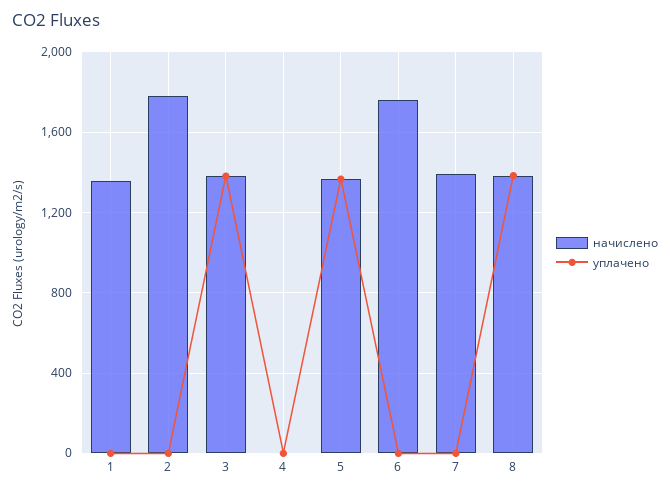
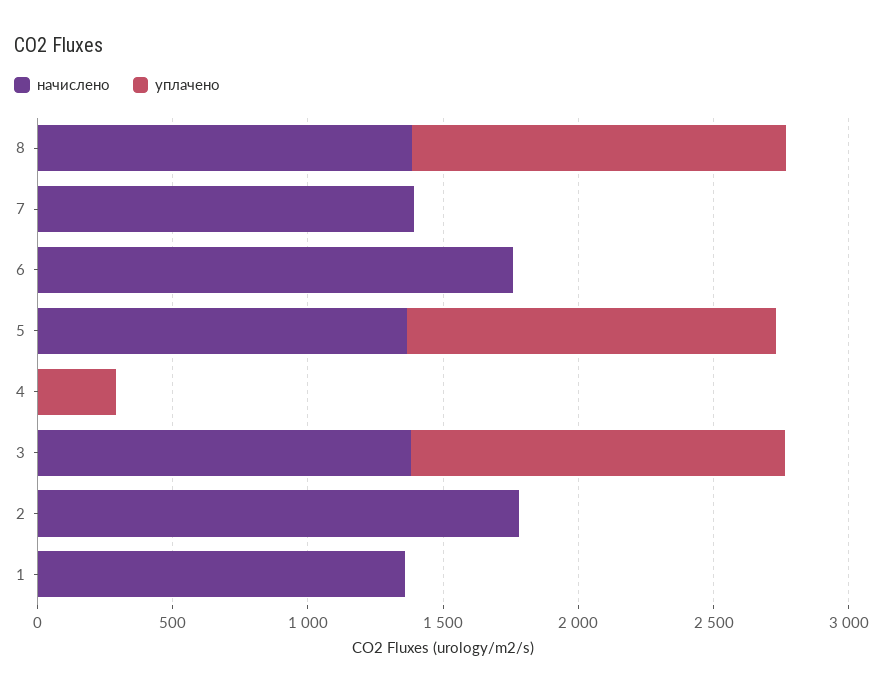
  {
    "начислено": {
      "1": 1350,
      "2": 1800,
      "3": 1400,
      "4": 0,
      "5": 1350,
      "6": 1750,
      "7": 1400,
      "8": 1400
    },
    "уплачено": {
      "1": 0,
      "2": 0,
      "3": 1400,
-     "4": 0,
+     "4": 300,
      "5": 1350,
      "6": 0,
      "7": 0,
      "8": 1400
    }
  }

